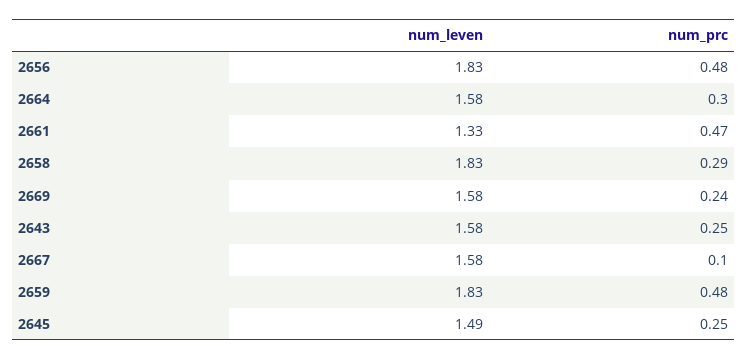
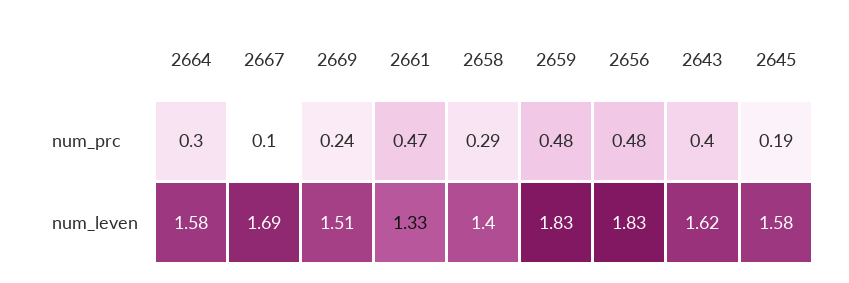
  {
    "num_leven": {
      "2656": 1.83,
      "2664": 1.58,
      "2661": 1.33,
-     "2658": 1.83,
+     "2658": 1.4,
-     "2669": 1.58,
+     "2669": 1.51,
-     "2643": 1.58,
+     "2643": 1.62,
-     "2667": 1.58,
+     "2667": 1.69,
      "2659": 1.83,
-     "2645": 1.49
+     "2645": 1.58
    },
    "num_prc": {
      "2656": 0.48,
      "2664": 0.3,
      "2661": 0.47,
      "2658": 0.29,
      "2669": 0.24,
-     "2643": 0.25,
+     "2643": 0.4,
      "2667": 0.1,
      "2659": 0.48,
-     "2645": 0.25
+     "2645": 0.19
    }
  }

